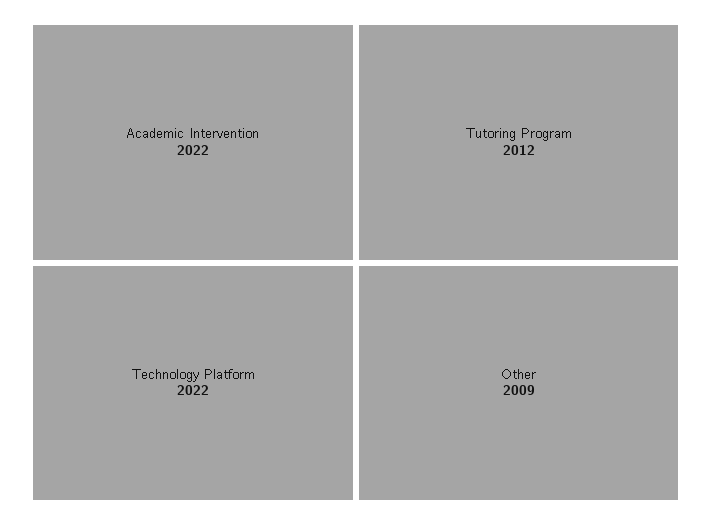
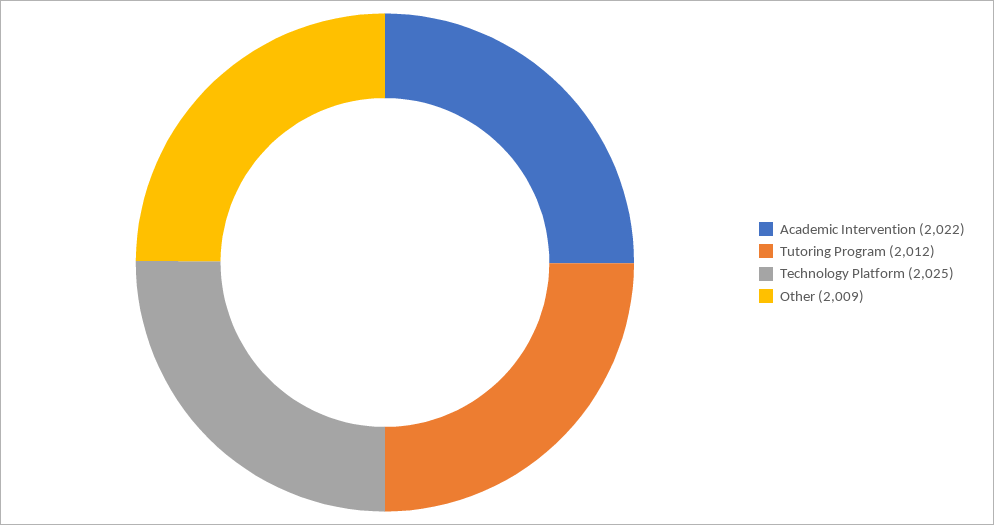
  {
    "Academic Intervention": 2022,
-   "Technology Platform": 2022,
+   "Technology Platform": 2025,
    "Tutoring Program": 2012,
    "Other": 2009
  }

